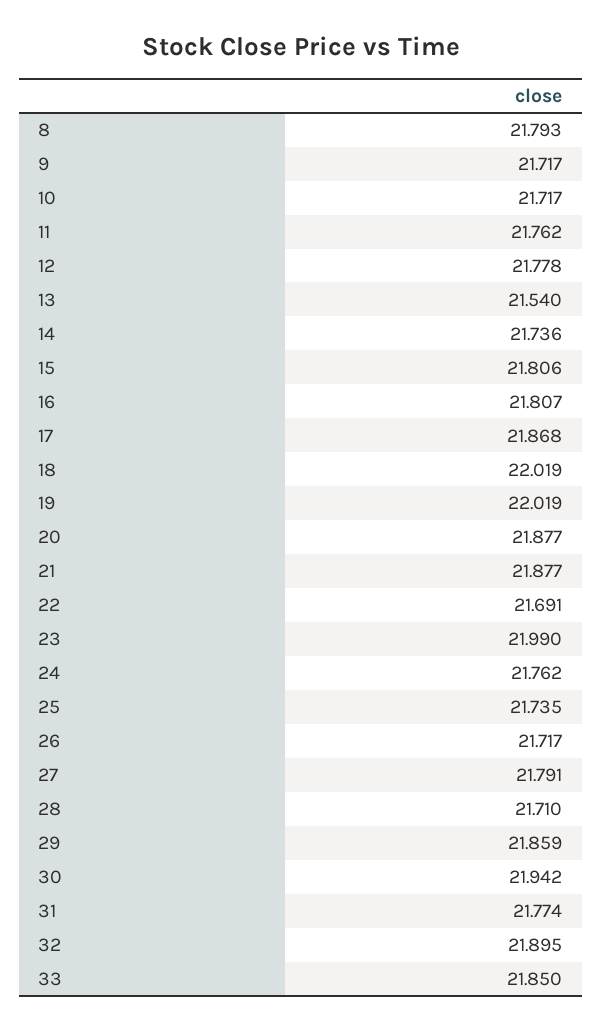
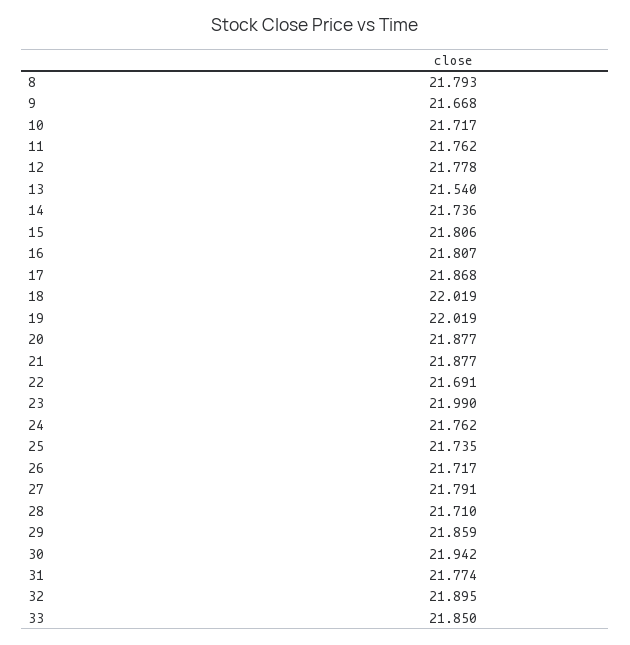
  {
    "8": 21.793,
-   "9": 21.717,
+   "9": 21.668,
    "10": 21.717,
    "11": 21.762,
    "12": 21.778,
    "13": 21.54,
    "14": 21.736,
    "15": 21.806,
    "16": 21.807,
    "17": 21.868,
    "18": 22.019,
    "19": 22.019,
    "20": 21.877,
    "21": 21.877,
    "22": 21.691,
    "23": 21.99,
    "24": 21.762,
    "25": 21.735,
    "26": 21.717,
    "27": 21.791,
    "28": 21.71,
    "29": 21.859,
    "30": 21.942,
    "31": 21.774,
    "32": 21.895,
    "33": 21.85
  }

